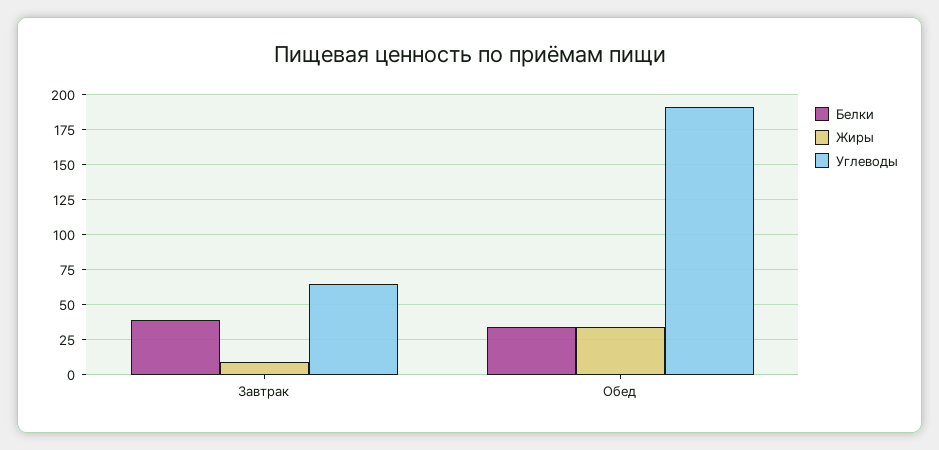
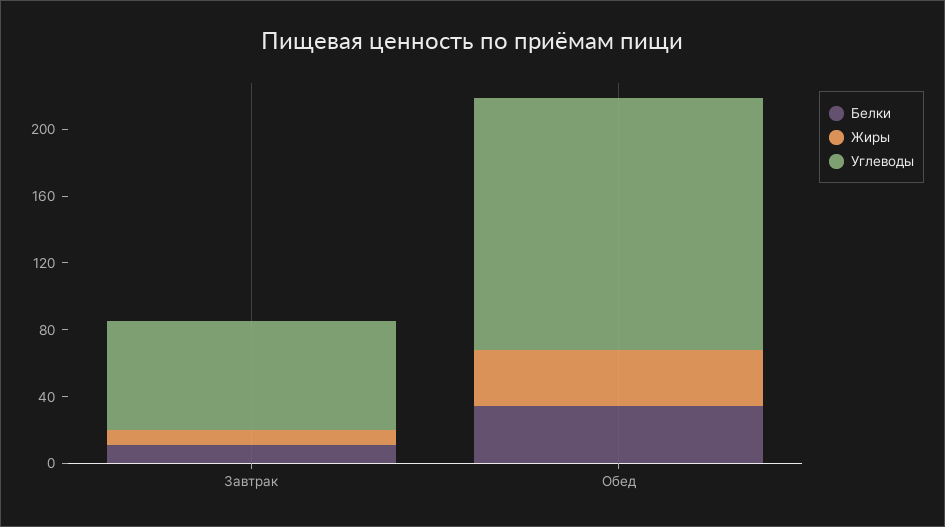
  {
    "Белки": {
-     "Завтрак": 40,
+     "Завтрак": 10,
      "Обед": 35
    },
    "Жиры": {
      "Завтрак": 10,
      "Обед": 35
    },
    "Углеводы": {
      "Завтрак": 65,
-     "Обед": 190
+     "Обед": 150
    }
  }

